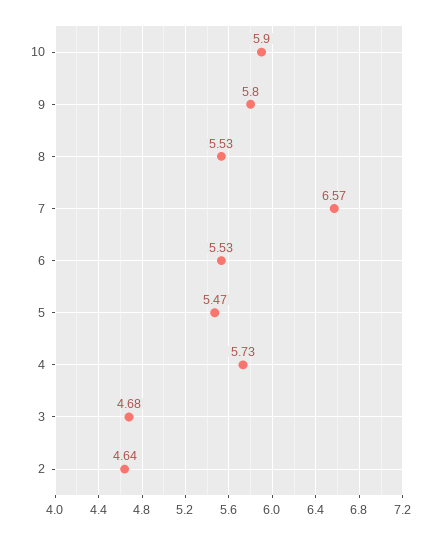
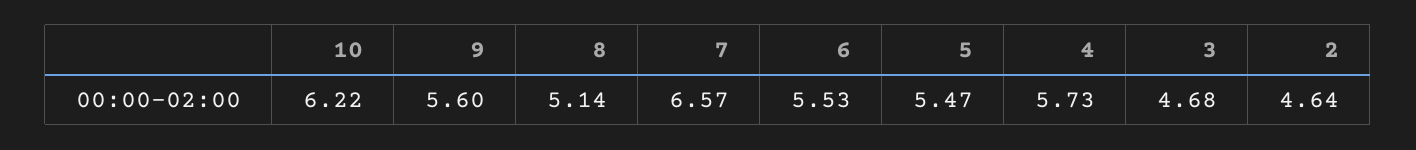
  {
-   "10": 5.9,
+   "10": 6.22,
-   "9": 5.8,
+   "9": 5.6,
-   "8": 5.53,
+   "8": 5.14,
    "7": 6.57,
    "6": 5.53,
    "5": 5.47,
    "4": 5.73,
    "3": 4.68,
    "2": 4.64
  }

